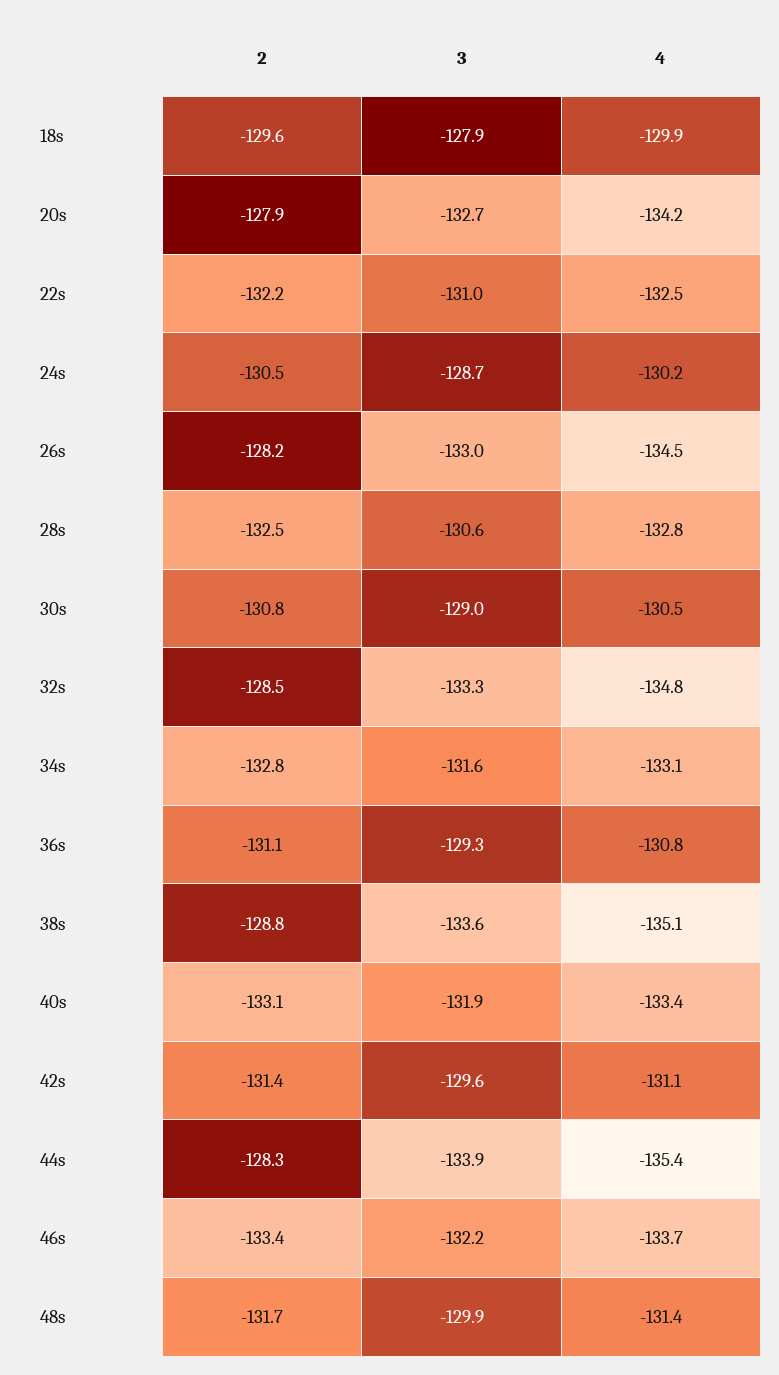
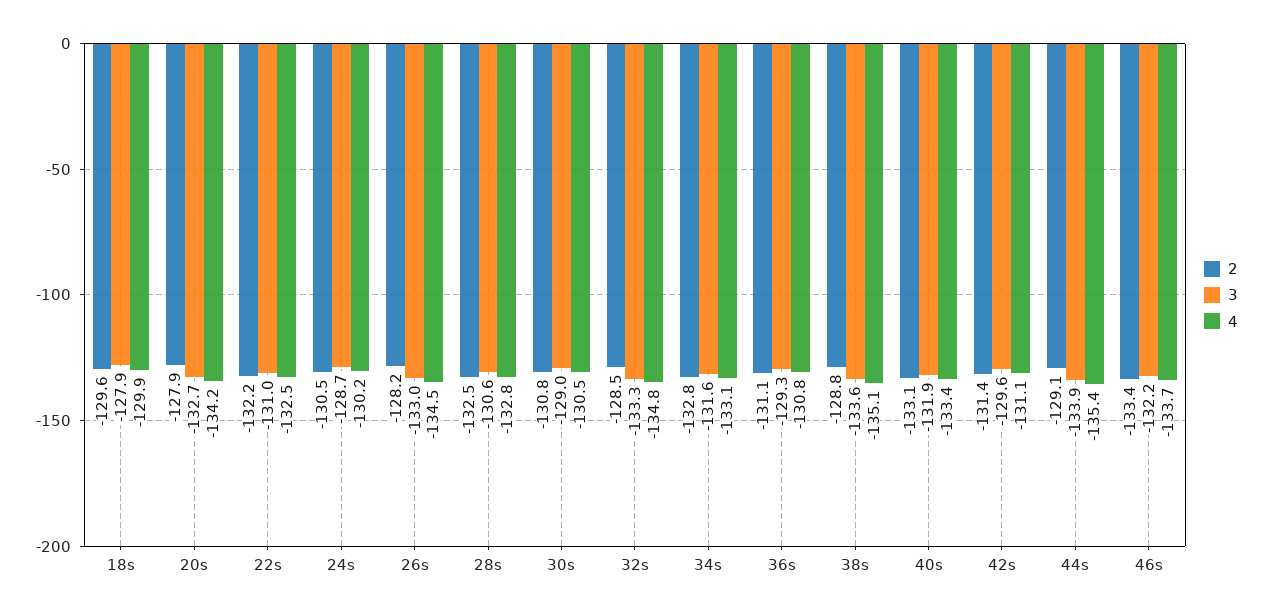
  {
    "2": {
      "18s": -129.6,
      "20s": -127.9,
      "22s": -132.2,
      "24s": -130.5,
      "26s": -128.2,
      "28s": -132.5,
      "30s": -130.8,
      "32s": -128.5,
      "34s": -132.8,
      "36s": -131.1,
      "38s": -128.8,
      "40s": -133.1,
      "42s": -131.4,
-     "44s": -128.3,
+     "44s": -129.1,
-     "46s": -133.4,
+     "46s": -133.4
-     "48s": -131.7
    },
    "3": {
      "18s": -127.9,
      "20s": -132.7,
      "22s": -131,
      "24s": -128.7,
      "26s": -133,
      "28s": -130.6,
      "30s": -129,
      "32s": -133.3,
      "34s": -131.6,
      "36s": -129.3,
      "38s": -133.6,
      "40s": -131.9,
      "42s": -129.6,
      "44s": -133.9,
-     "46s": -132.2,
+     "46s": -132.2
-     "48s": -129.9
    },
    "4": {
      "18s": -129.9,
      "20s": -134.2,
      "22s": -132.5,
      "24s": -130.2,
      "26s": -134.5,
      "28s": -132.8,
      "30s": -130.5,
      "32s": -134.8,
      "34s": -133.1,
      "36s": -130.8,
      "38s": -135.1,
      "40s": -133.4,
      "42s": -131.1,
      "44s": -135.4,
-     "46s": -133.7,
+     "46s": -133.7
-     "48s": -131.4
    }
  }

